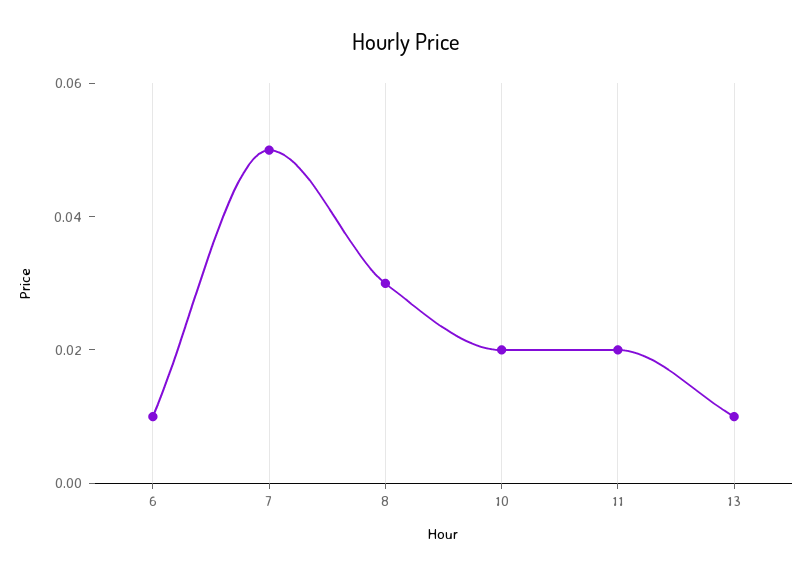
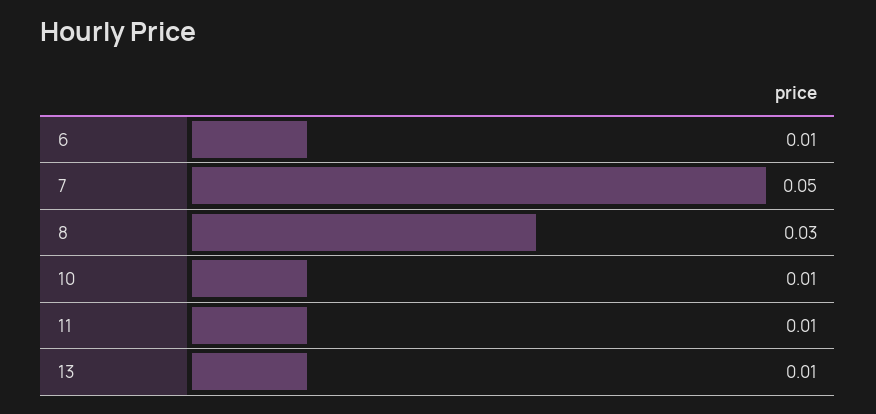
  {
    "6": 0.01,
    "7": 0.05,
    "8": 0.03,
-   "10": 0.02,
+   "10": 0.01,
-   "11": 0.02,
+   "11": 0.01,
    "13": 0.01
  }

